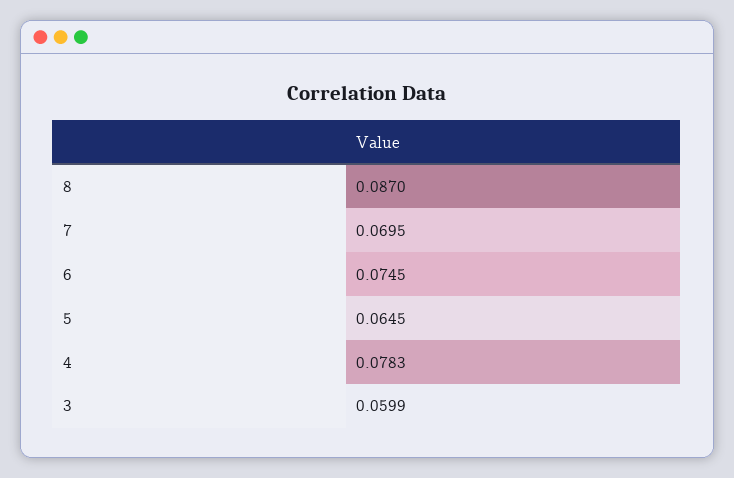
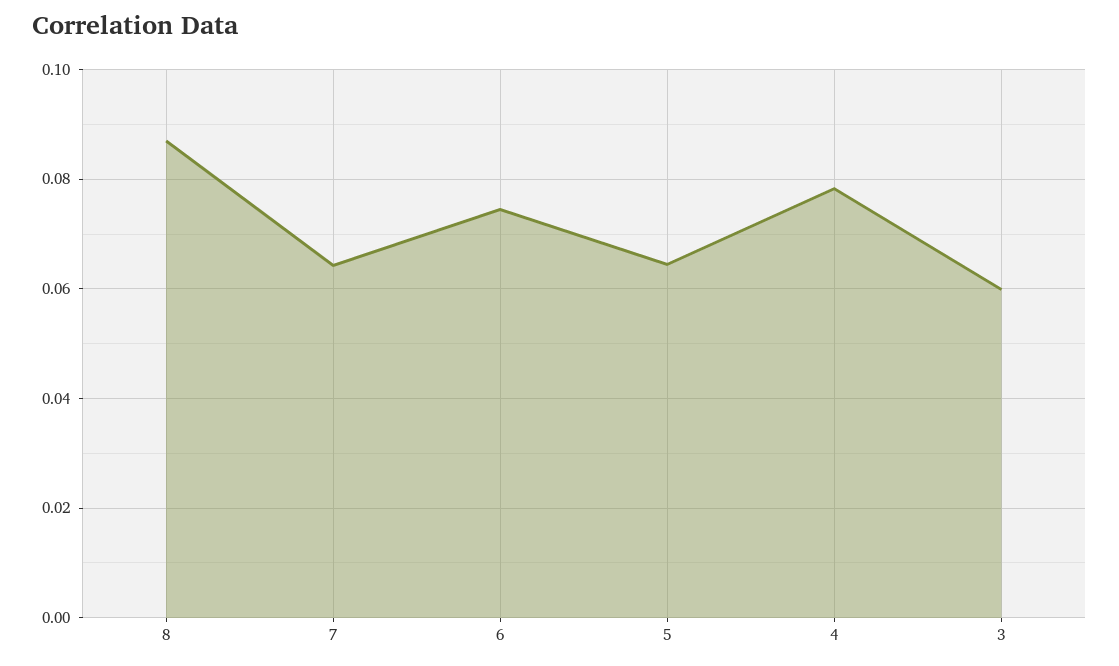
  {
    "8": 0.087,
-   "7": 0.0695,
+   "7": 0.064,
    "6": 0.0745,
    "5": 0.0645,
    "4": 0.0783,
    "3": 0.0599
  }

